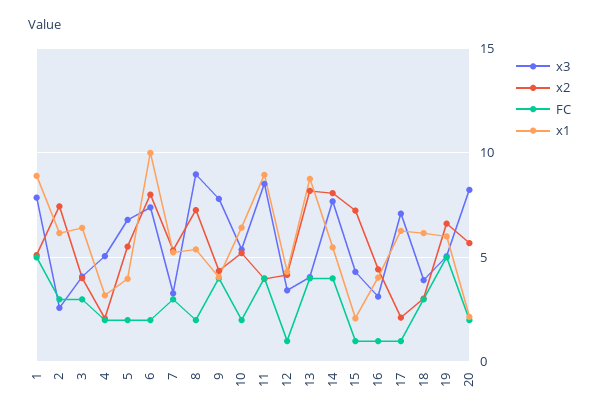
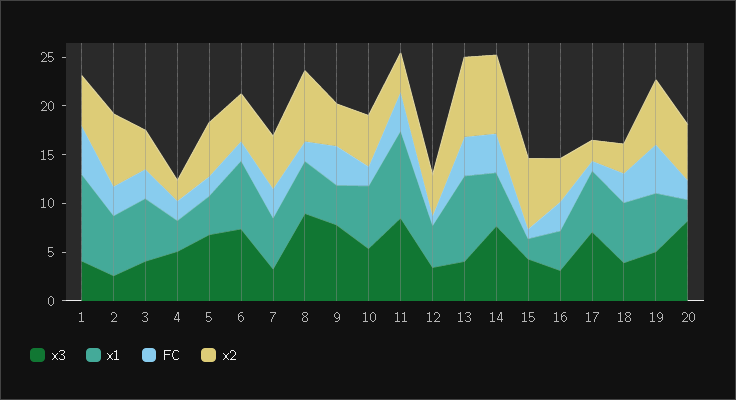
  {
    "x3": {
-     "1": 8,
+     "1": 4,
      "2": 2.5,
      "3": 4,
      "4": 5,
      "5": 7,
      "6": 7.5,
      "7": 3.5,
      "8": 9,
      "9": 8,
      "10": 5.5,
      "11": 8.5,
      "12": 3.5,
      "13": 4,
      "14": 7.5,
      "15": 4.5,
      "16": 3,
      "17": 7,
      "18": 4,
      "19": 5,
      "20": 8
    },
    "x2": {
      "1": 5,
      "2": 7.5,
      "3": 4,
      "4": 2,
      "5": 5.5,
-     "6": 8,
+     "6": 5,
      "7": 5.5,
      "8": 7.5,
      "9": 4.5,
      "10": 5,
      "11": 4,
      "12": 4,
      "13": 8,
      "14": 8,
      "15": 7,
      "16": 4.5,
      "17": 2,
      "18": 3,
      "19": 6.5,
      "20": 5.5
    },
    "FC": {
      "1": 5,
      "2": 3,
      "3": 3,
      "4": 2,
      "5": 2,
      "6": 2,
      "7": 3,
      "8": 2,
      "9": 4,
      "10": 2,
      "11": 4,
      "12": 1,
      "13": 4,
      "14": 4,
      "15": 1,
-     "16": 1,
+     "16": 3,
      "17": 1,
      "18": 3,
      "19": 5,
      "20": 2
    },
    "x1": {
      "1": 9,
      "2": 6,
      "3": 6.5,
      "4": 3,
      "5": 4,
-     "6": 10,
+     "6": 7,
      "7": 5,
      "8": 5.5,
      "9": 4,
      "10": 6.5,
      "11": 9,
      "12": 4.5,
      "13": 9,
      "14": 5.5,
      "15": 2,
      "16": 4,
      "17": 6.5,
      "18": 6,
      "19": 6,
      "20": 2
    }
  }

